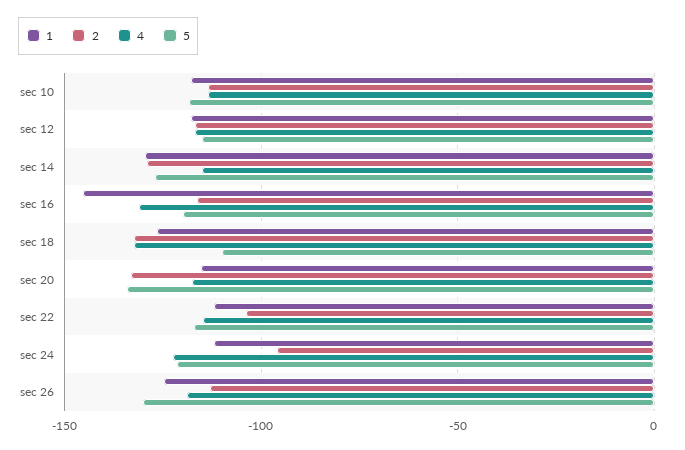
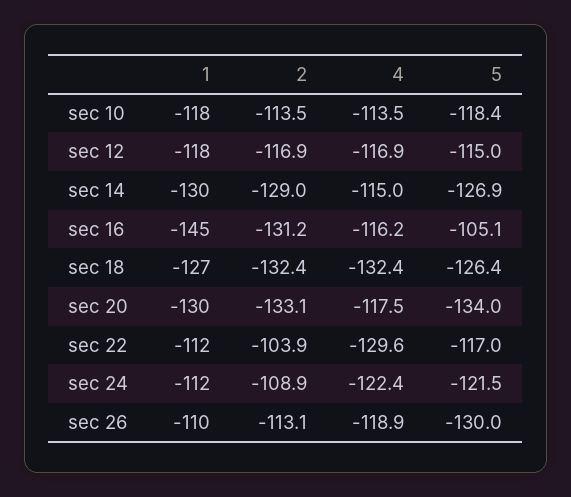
  {
    "1": {
      "sec 10": -118,
      "sec 12": -118,
      "sec 14": -130,
      "sec 16": -145,
      "sec 18": -127,
-     "sec 20": -115,
+     "sec 20": -130,
      "sec 22": -112,
      "sec 24": -112,
-     "sec 26": -125
+     "sec 26": -110
    },
    "2": {
      "sec 10": -113.5,
      "sec 12": -116.9,
      "sec 14": -129,
-     "sec 16": -115,
+     "sec 16": -131.2,
      "sec 18": -132.4,
      "sec 20": -133.1,
      "sec 22": -103.9,
-     "sec 24": -95,
+     "sec 24": -108.9,
      "sec 26": -113.1
    },
    "4": {
      "sec 10": -113.5,
      "sec 12": -116.9,
      "sec 14": -115,
-     "sec 16": -130,
+     "sec 16": -116.2,
      "sec 18": -132.4,
      "sec 20": -117.5,
-     "sec 22": -115,
+     "sec 22": -129.6,
      "sec 24": -122.4,
      "sec 26": -118.9
    },
    "5": {
      "sec 10": -118.4,
      "sec 12": -115,
      "sec 14": -126.9,
-     "sec 16": -120,
+     "sec 16": -105.1,
-     "sec 18": -110,
+     "sec 18": -126.4,
      "sec 20": -134,
      "sec 22": -117,
      "sec 24": -121.5,
      "sec 26": -130
    }
  }

